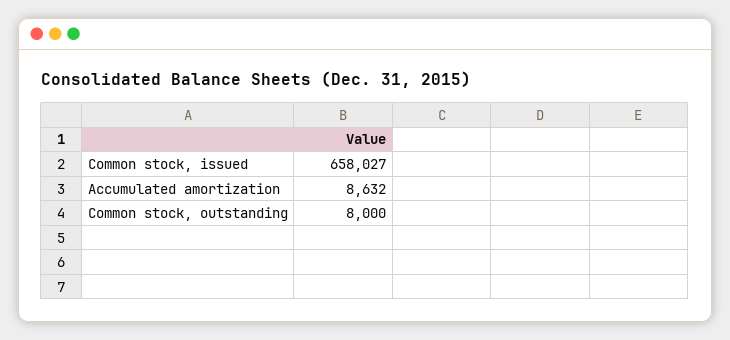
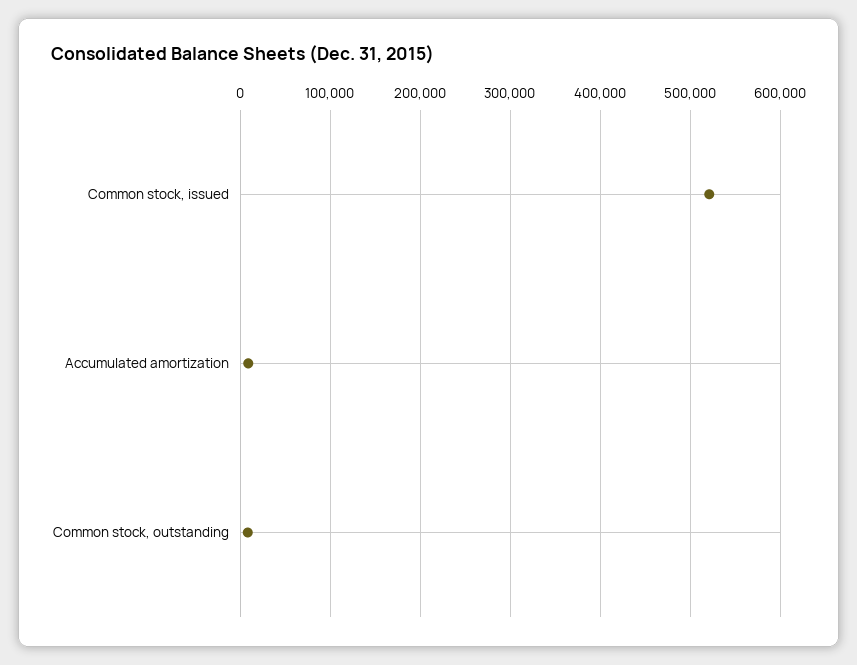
  {
-   "Common stock, issued": 658027,
+   "Common stock, issued": 520000,
    "Accumulated amortization": 8632,
    "Common stock, outstanding": 8000
  }

